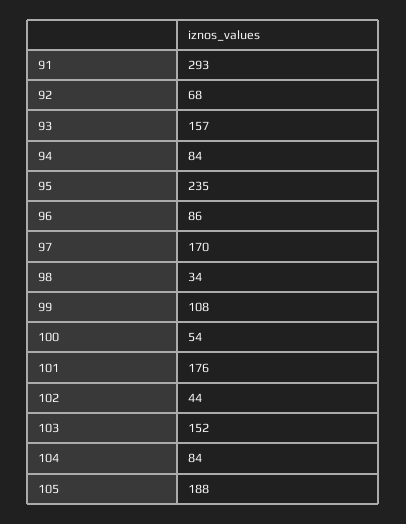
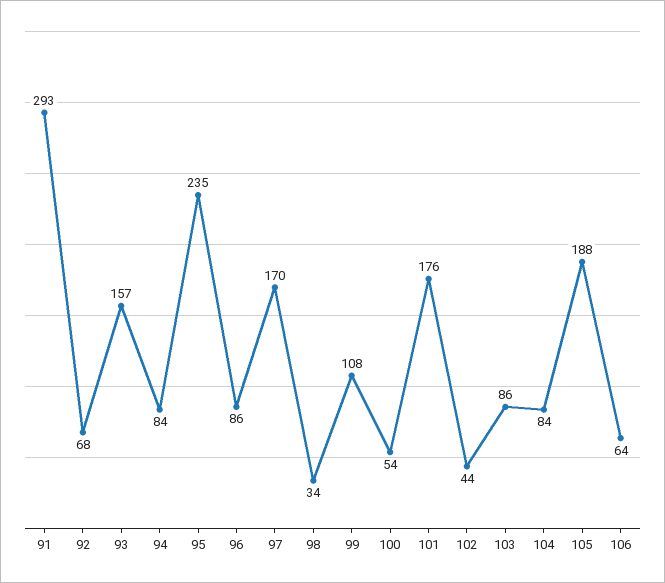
  {
    "91": 293,
    "92": 68,
    "93": 157,
    "94": 84,
    "95": 235,
    "96": 86,
    "97": 170,
    "98": 34,
    "99": 108,
    "100": 54,
    "101": 176,
    "102": 44,
-   "103": 152,
+   "103": 86,
    "104": 84,
-   "105": 188
+   "105": 188,
+   "106": 64
  }

